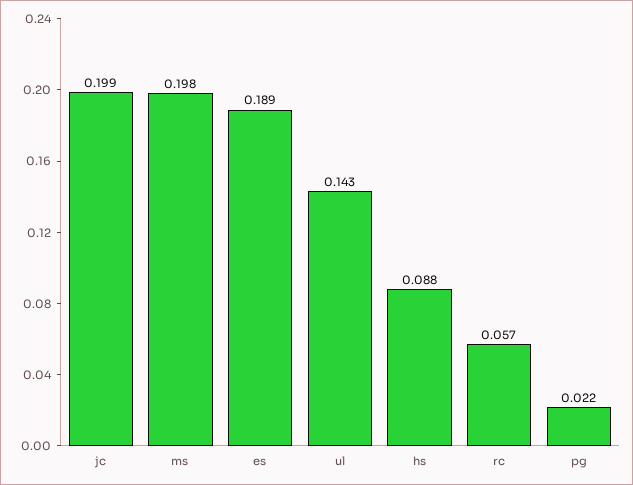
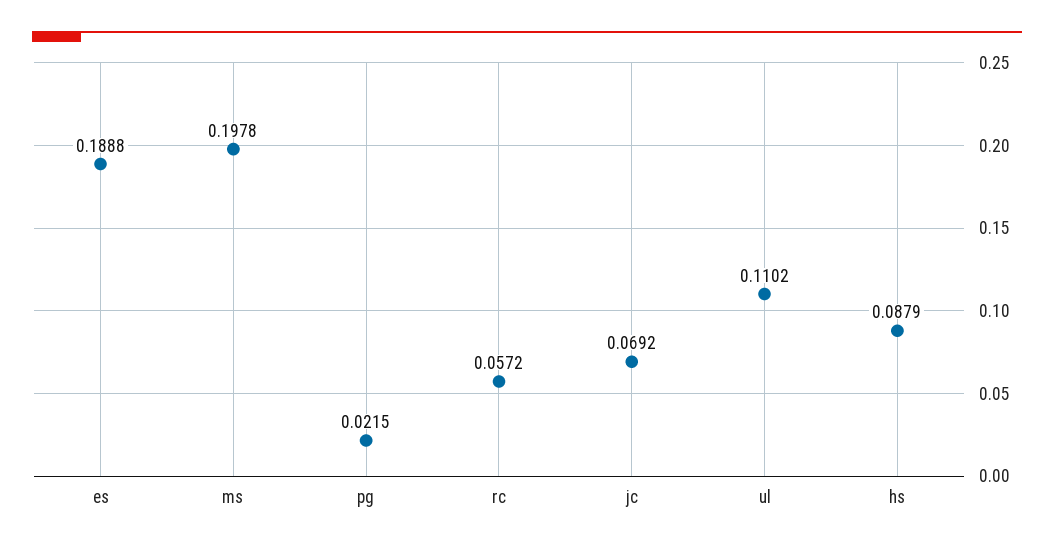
  {
-   "jc": 0.199,
+   "jc": 0.0692,
    "ms": 0.1978,
    "es": 0.1888,
-   "ul": 0.143,
+   "ul": 0.1102,
    "hs": 0.0879,
    "rc": 0.0572,
    "pg": 0.0215
  }

